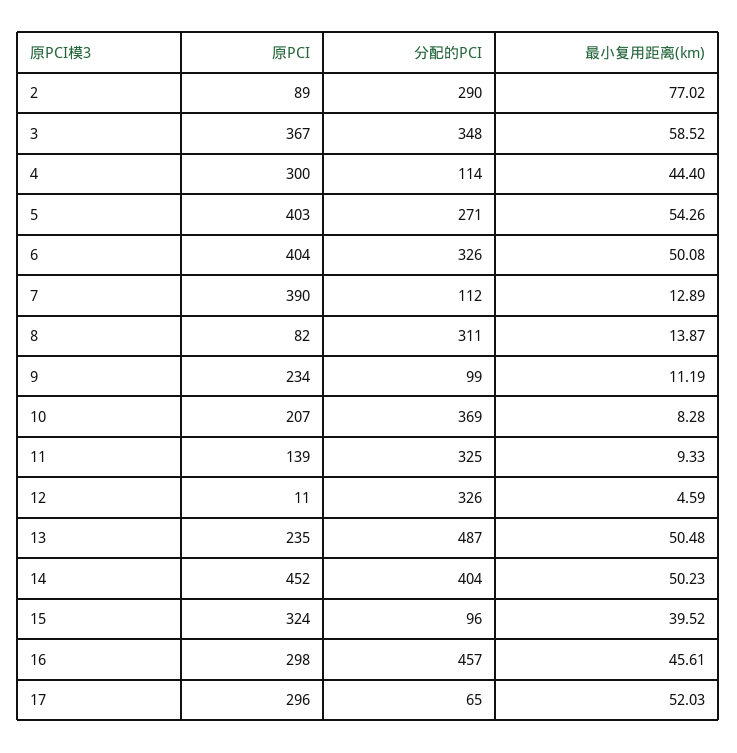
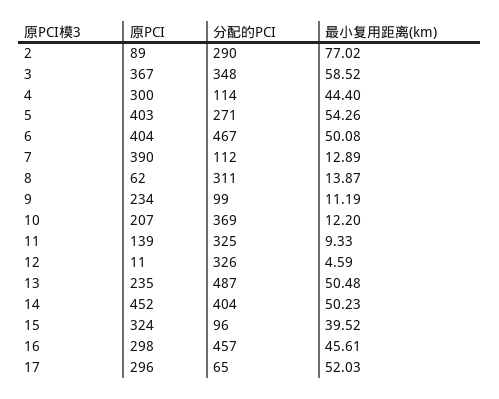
  {
    "原PCI": {
      "2": 89,
      "3": 367,
      "4": 300,
      "5": 403,
      "6": 404,
      "7": 390,
-     "8": 82,
+     "8": 62,
      "9": 234,
      "10": 207,
      "11": 139,
      "12": 11,
      "13": 235,
      "14": 452,
      "15": 324,
      "16": 298,
      "17": 296
    },
    "分配的PCI": {
      "2": 290,
      "3": 348,
      "4": 114,
      "5": 271,
-     "6": 326,
+     "6": 467,
      "7": 112,
      "8": 311,
      "9": 99,
      "10": 369,
      "11": 325,
      "12": 326,
      "13": 487,
      "14": 404,
      "15": 96,
      "16": 457,
      "17": 65
    },
    "最小复用距离(km)": {
      "2": 77.02,
      "3": 58.52,
      "4": 44.4,
      "5": 54.26,
      "6": 50.08,
      "7": 12.89,
      "8": 13.87,
      "9": 11.19,
-     "10": 8.28,
+     "10": 12.2,
      "11": 9.33,
      "12": 4.59,
      "13": 50.48,
      "14": 50.23,
      "15": 39.52,
      "16": 45.61,
      "17": 52.03
    }
  }

